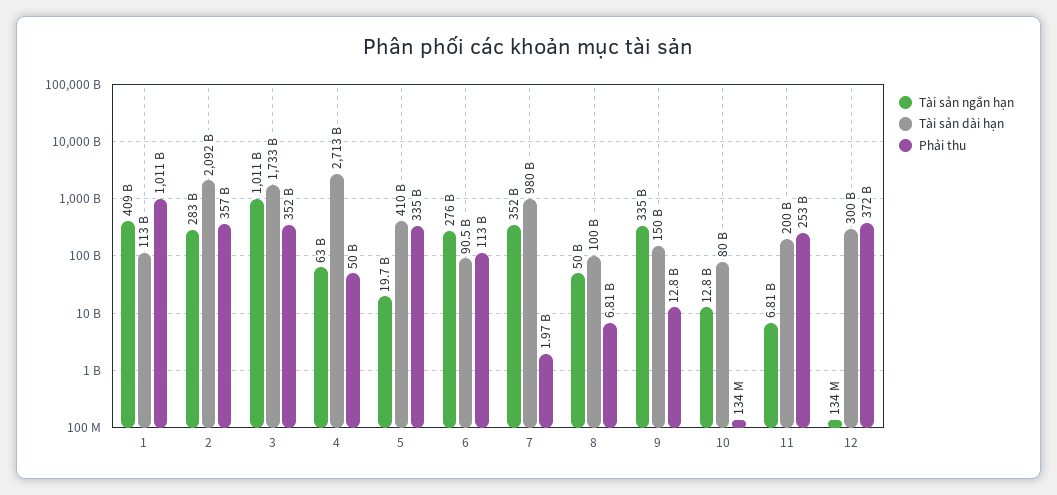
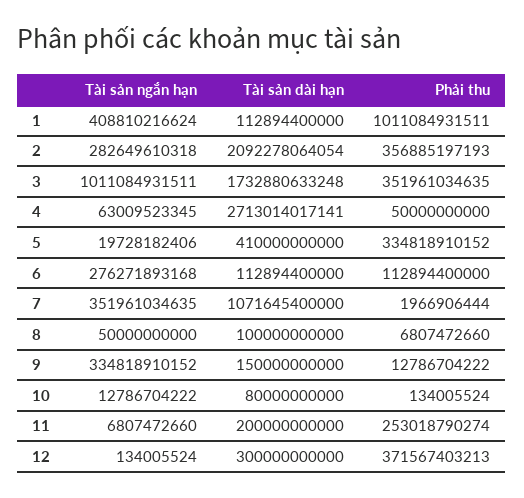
  {
    "Tài sản ngắn hạn": {
      "1": 408810216624,
      "2": 282649610318,
      "3": 1011084931511,
      "4": 63009523345,
      "5": 19728182406,
      "6": 276271893168,
      "7": 351961034635,
      "8": 50000000000,
      "9": 334818910152,
      "10": 12786704222,
      "11": 6807472660,
      "12": 134005524
    },
    "Tài sản dài hạn": {
      "1": 112894400000,
      "2": 2092278064054,
      "3": 1732880633248,
      "4": 2713014017141,
      "5": 410000000000,
-     "6": 90500000000,
+     "6": 112894400000,
-     "7": 980000000000,
+     "7": 1071645400000,
      "8": 100000000000,
      "9": 150000000000,
      "10": 80000000000,
      "11": 200000000000,
      "12": 300000000000
    },
    "Phải thu": {
      "1": 1011084931511,
      "2": 356885197193,
      "3": 351961034635,
      "4": 50000000000,
      "5": 334818910152,
      "6": 112894400000,
      "7": 1966906444,
      "8": 6807472660,
      "9": 12786704222,
      "10": 134005524,
      "11": 253018790274,
      "12": 371567403213
    }
  }

